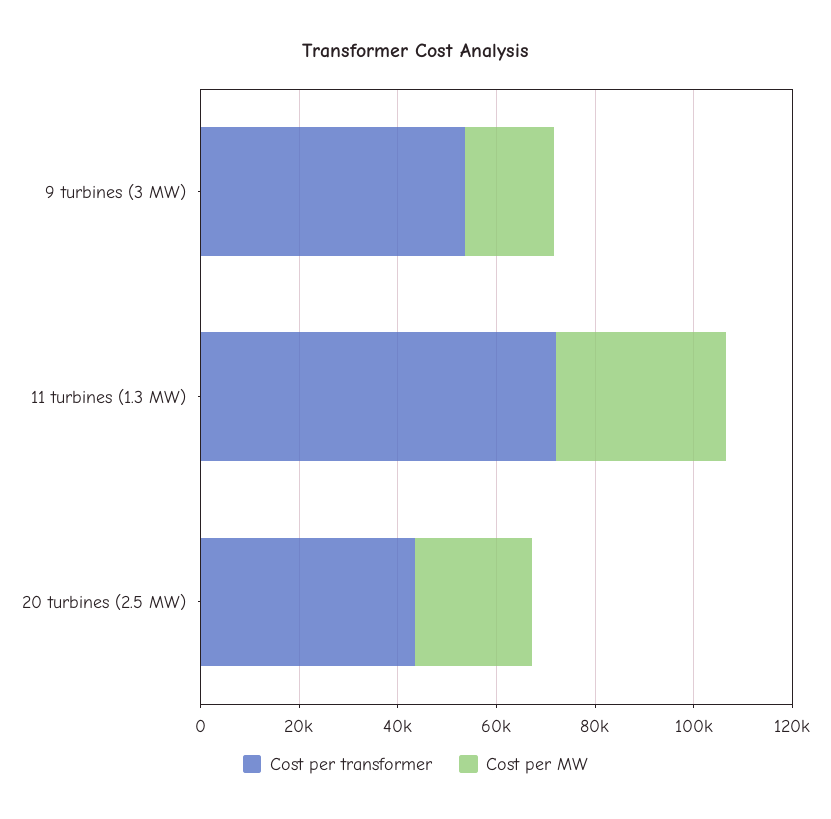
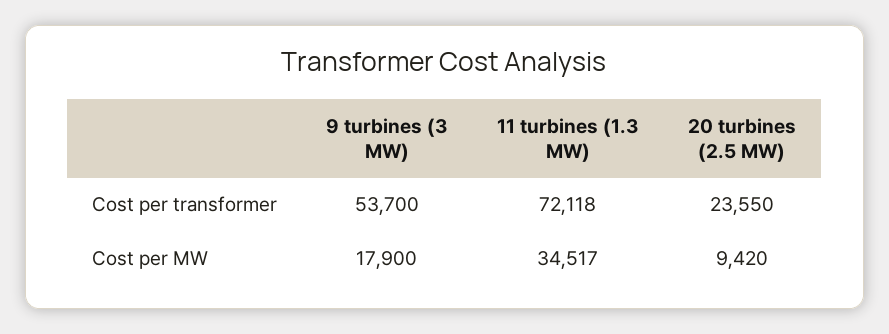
  {
    "Cost per transformer": {
      "9 turbines (3 MW)": 53700,
      "11 turbines (1.3 MW)": 72118,
-     "20 turbines (2.5 MW)": 45000
+     "20 turbines (2.5 MW)": 23550
    },
    "Cost per MW": {
      "9 turbines (3 MW)": 17900,
      "11 turbines (1.3 MW)": 34517,
-     "20 turbines (2.5 MW)": 25000
+     "20 turbines (2.5 MW)": 9420
    }
  }

